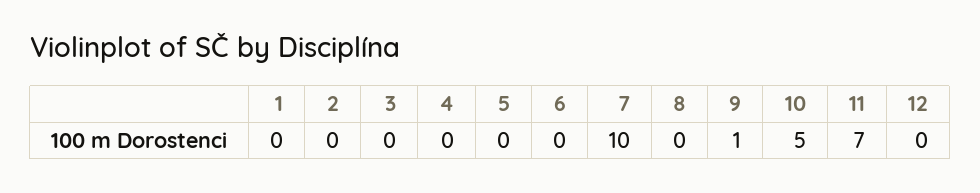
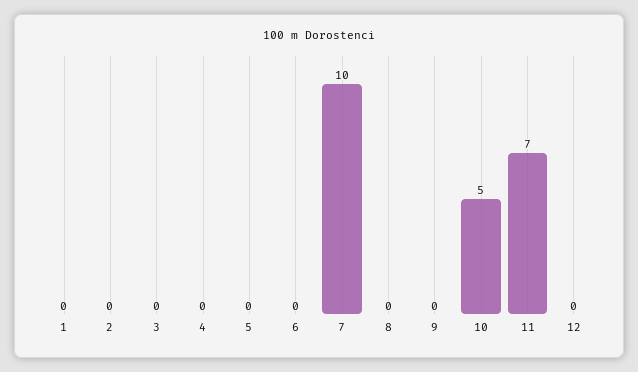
  {
    "1": 0,
    "2": 0,
    "3": 0,
    "4": 0,
    "5": 0,
    "6": 0,
    "7": 10,
    "8": 0,
-   "9": 1,
+   "9": 0,
    "10": 5,
    "11": 7,
    "12": 0
  }

